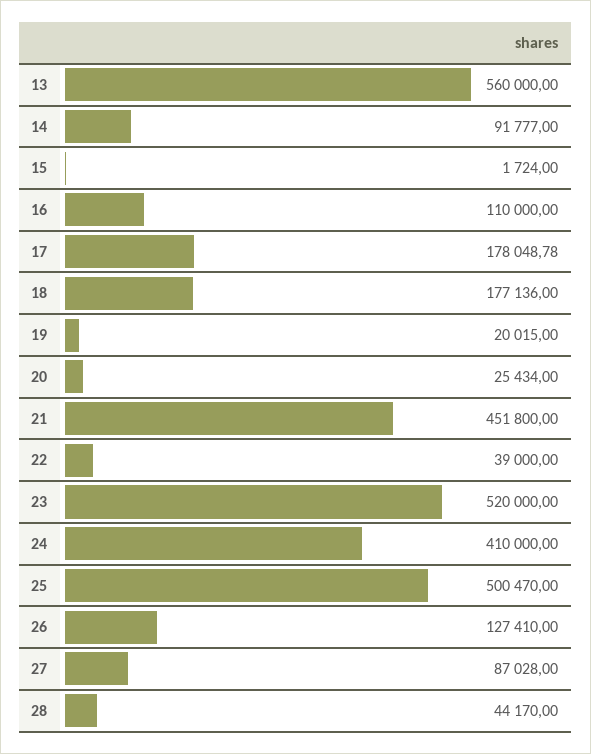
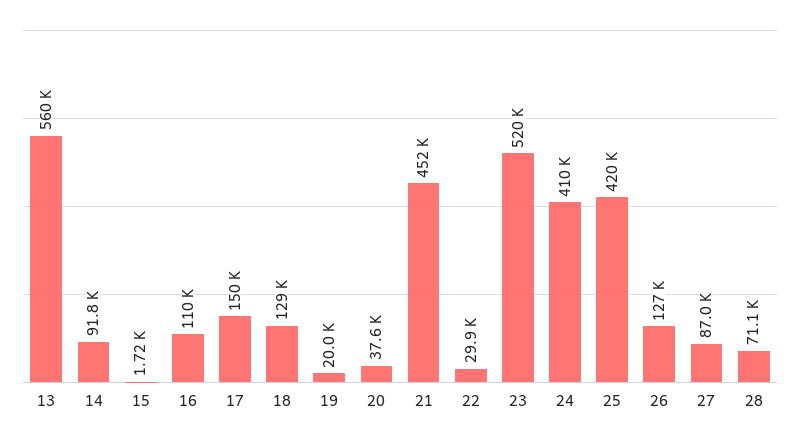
  {
    "13": 560000,
    "14": 91777,
    "15": 1724,
    "16": 110000,
-   "17": 178048.78,
+   "17": 150000,
-   "18": 177136,
+   "18": 129000,
    "19": 20015,
-   "20": 25434,
+   "20": 37600,
    "21": 451800,
-   "22": 39000,
+   "22": 29900,
    "23": 520000,
    "24": 410000,
-   "25": 500470,
+   "25": 420000,
    "26": 127410,
    "27": 87028,
-   "28": 44170
+   "28": 71100
  }

